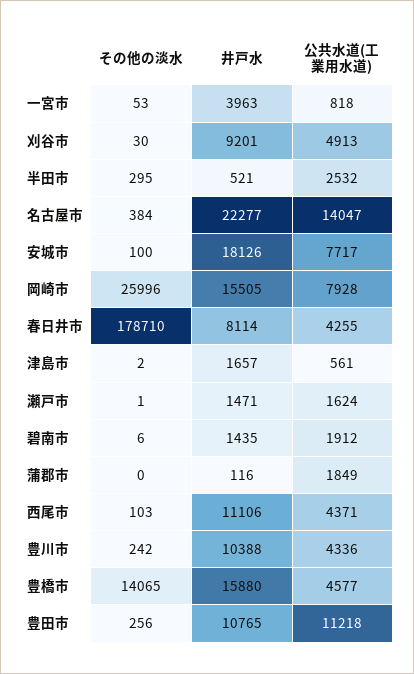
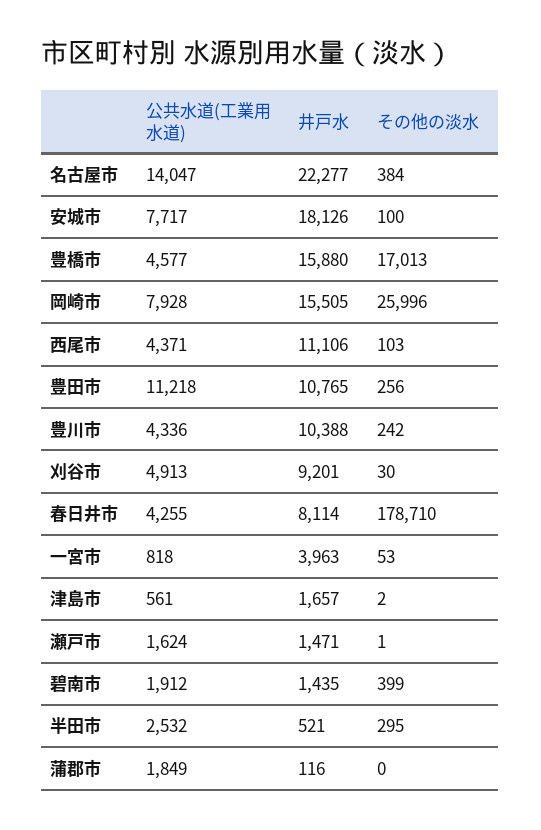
  {
    "その他の淡水": {
      "一宮市": 53,
      "刈谷市": 30,
      "半田市": 295,
      "名古屋市": 384,
      "安城市": 100,
      "岡崎市": 25996,
      "春日井市": 178710,
      "津島市": 2,
      "瀬戸市": 1,
-     "碧南市": 6,
+     "碧南市": 399,
      "蒲郡市": 0,
      "西尾市": 103,
      "豊川市": 242,
-     "豊橋市": 14065,
+     "豊橋市": 17013,
      "豊田市": 256
    },
    "井戸水": {
      "一宮市": 3963,
      "刈谷市": 9201,
      "半田市": 521,
      "名古屋市": 22277,
      "安城市": 18126,
      "岡崎市": 15505,
      "春日井市": 8114,
      "津島市": 1657,
      "瀬戸市": 1471,
      "碧南市": 1435,
      "蒲郡市": 116,
      "西尾市": 11106,
      "豊川市": 10388,
      "豊橋市": 15880,
      "豊田市": 10765
    },
    "公共水道(工業用水道)": {
      "一宮市": 818,
      "刈谷市": 4913,
      "半田市": 2532,
      "名古屋市": 14047,
      "安城市": 7717,
      "岡崎市": 7928,
      "春日井市": 4255,
      "津島市": 561,
      "瀬戸市": 1624,
      "碧南市": 1912,
      "蒲郡市": 1849,
      "西尾市": 4371,
      "豊川市": 4336,
      "豊橋市": 4577,
      "豊田市": 11218
    }
  }

